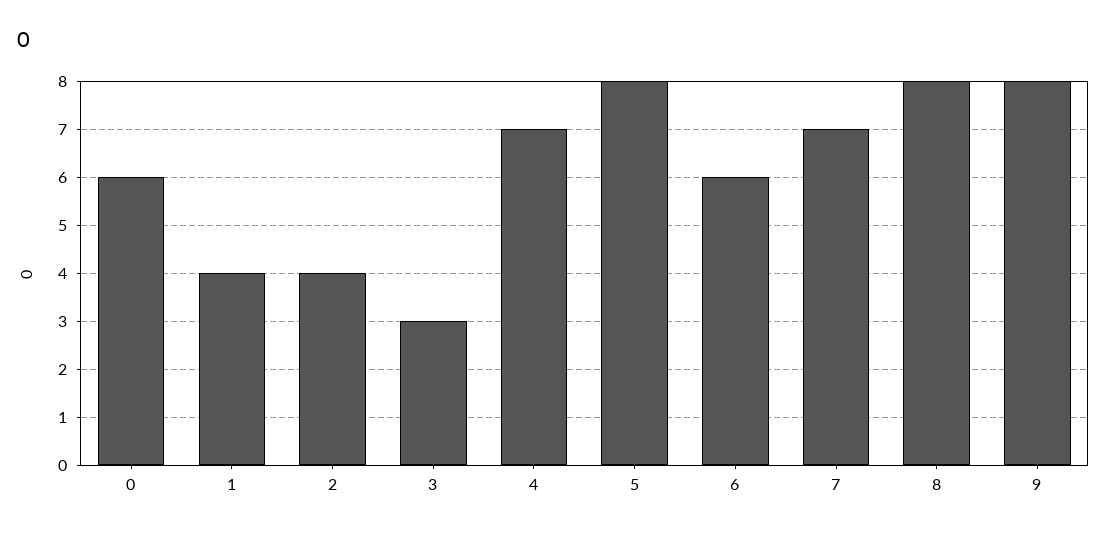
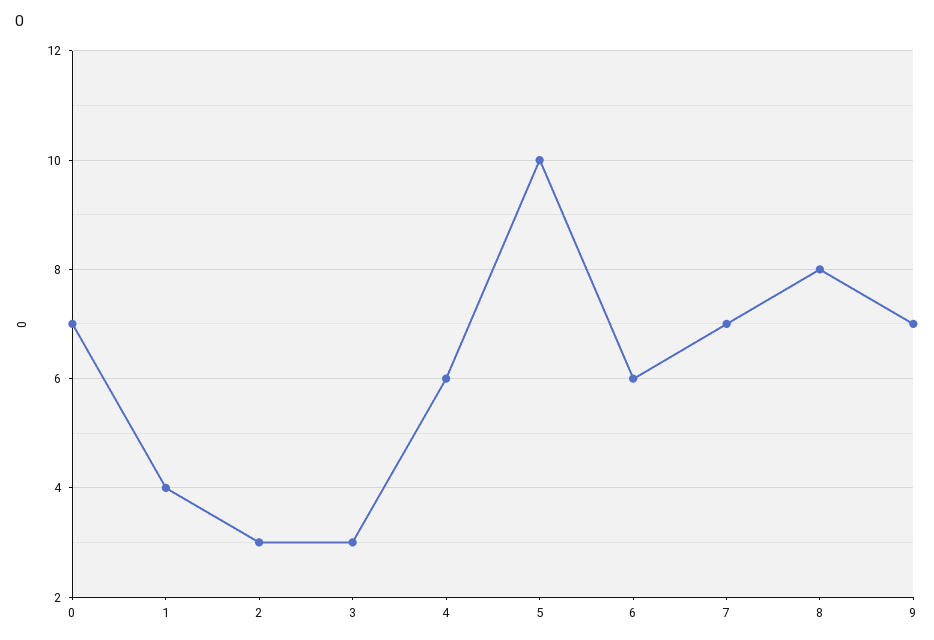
  {
-   "0": 6,
+   "0": 7,
    "1": 4,
-   "2": 4,
+   "2": 3,
    "3": 3,
-   "4": 7,
+   "4": 6,
-   "5": 8,
+   "5": 10,
    "6": 6,
    "7": 7,
    "8": 8,
-   "9": 8
+   "9": 7
  }

